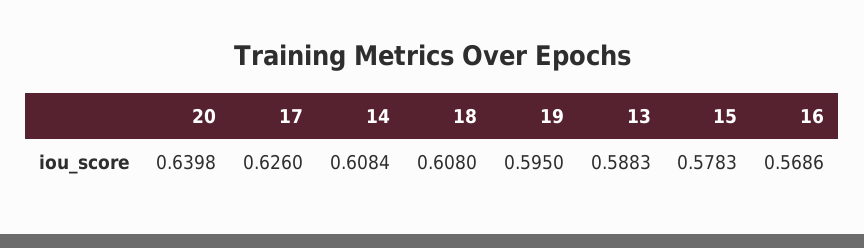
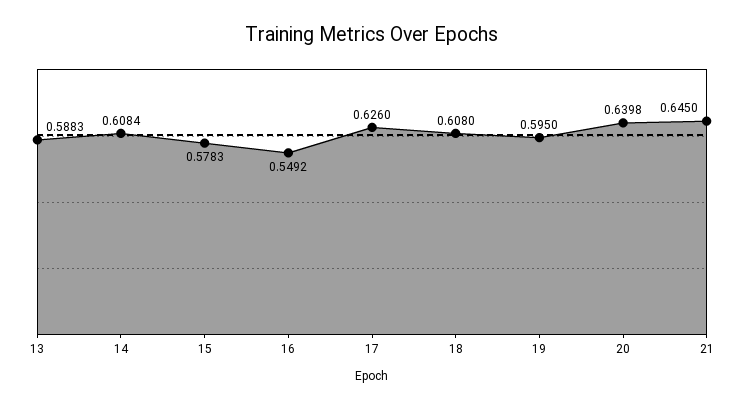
  {
    "20": 0.6398,
    "17": 0.626,
    "14": 0.6084,
    "18": 0.608,
    "19": 0.595,
    "13": 0.5883,
    "15": 0.5783,
-   "16": 0.5686
+   "16": 0.5492,
+   "21": 0.645
  }

